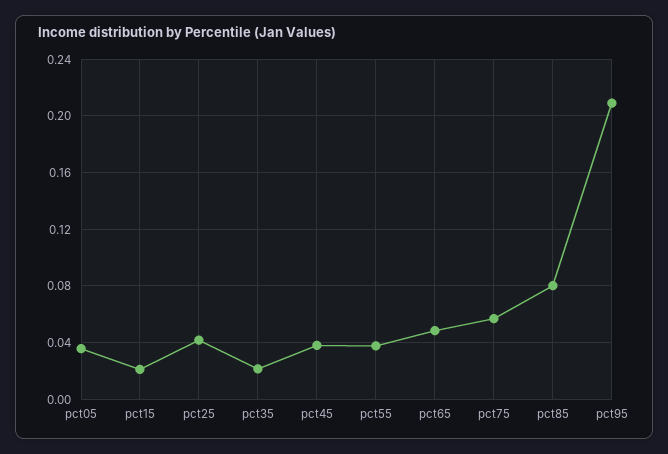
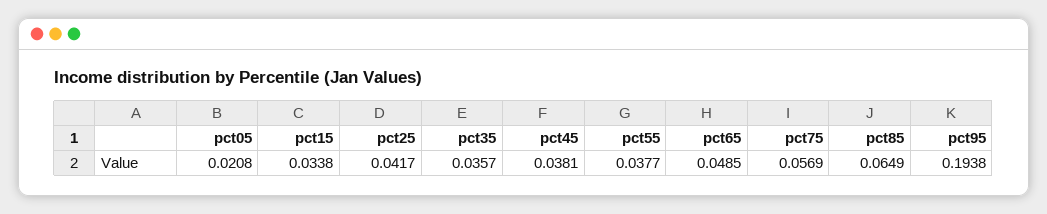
  {
-   "pct05": 0.035,
+   "pct05": 0.0208,
-   "pct15": 0.02,
+   "pct15": 0.0338,
    "pct25": 0.0417,
-   "pct35": 0.02,
+   "pct35": 0.0357,
    "pct45": 0.0381,
    "pct55": 0.0377,
    "pct65": 0.0485,
    "pct75": 0.0569,
-   "pct85": 0.08,
+   "pct85": 0.0649,
-   "pct95": 0.21
+   "pct95": 0.1938
  }

